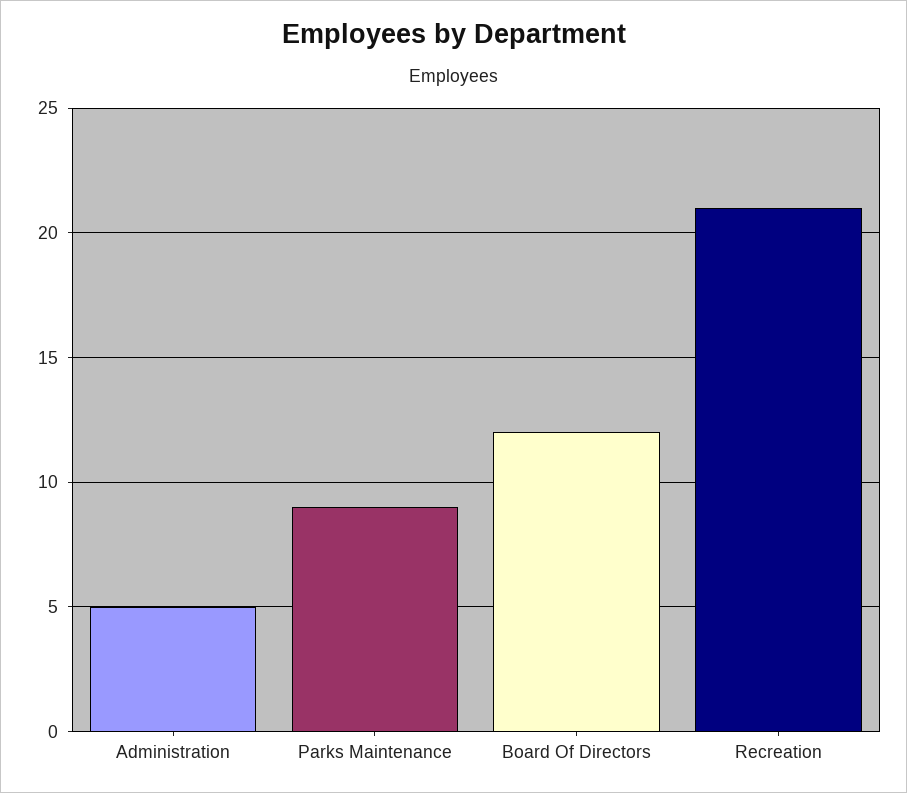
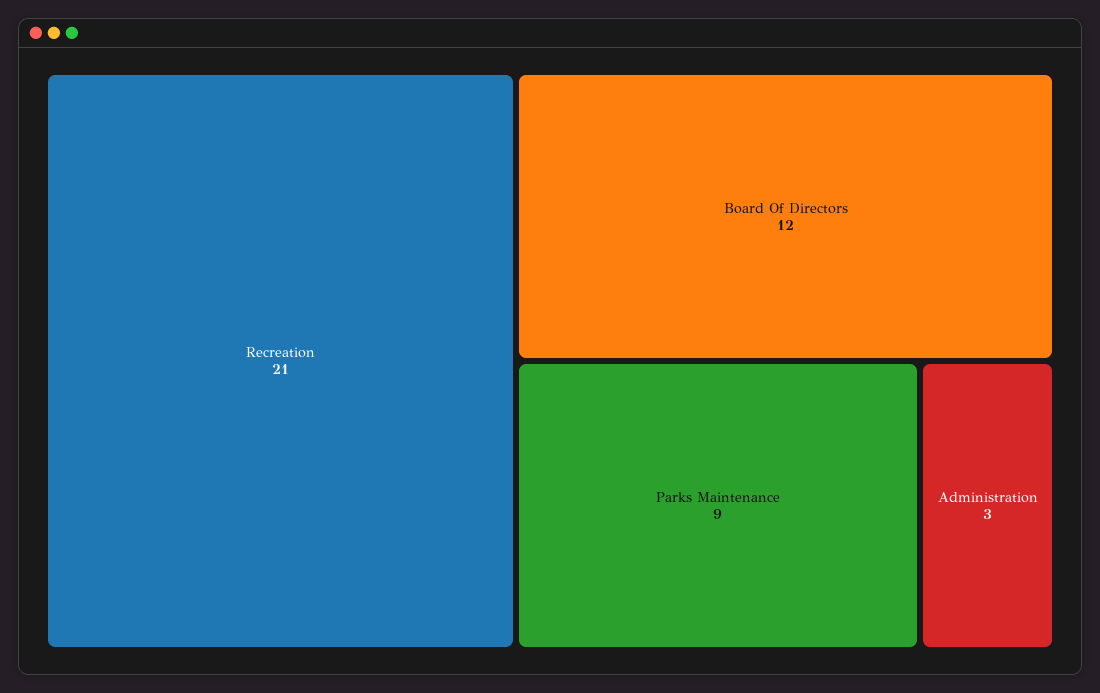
  {
-   "Administration": 5,
+   "Administration": 3,
    "Parks Maintenance": 9,
    "Board Of Directors": 12,
    "Recreation": 21
  }

